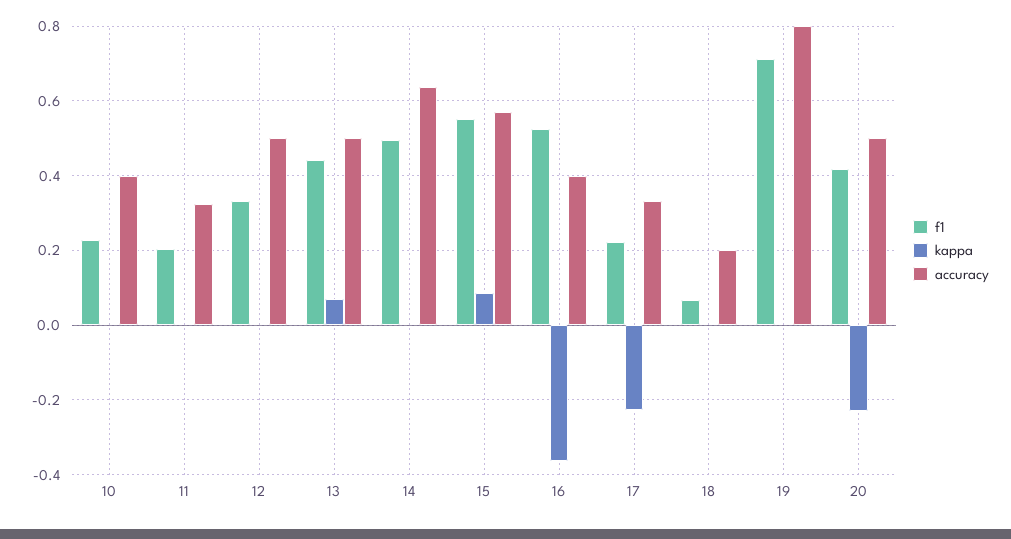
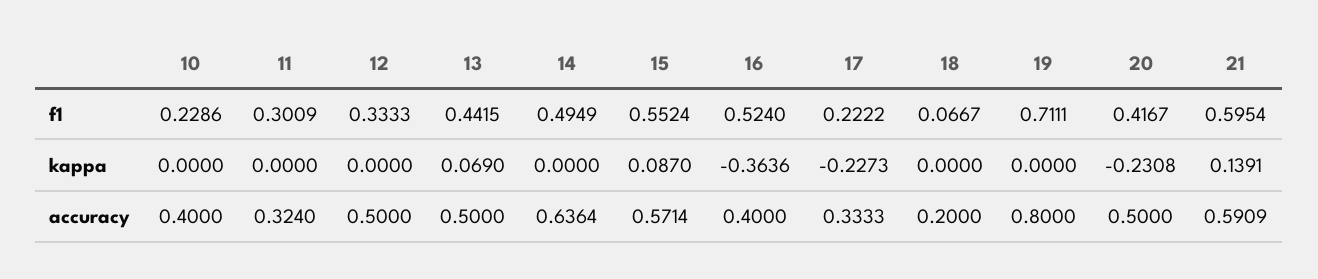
  {
    "f1": {
      "10": 0.2286,
-     "11": 0.2,
+     "11": 0.3009,
      "12": 0.3333,
      "13": 0.4415,
      "14": 0.4949,
      "15": 0.5524,
      "16": 0.524,
      "17": 0.2222,
      "18": 0.0667,
      "19": 0.7111,
-     "20": 0.4167
+     "20": 0.4167,
+     "21": 0.5954
    },
    "kappa": {
      "10": 0,
      "11": 0,
      "12": 0,
      "13": 0.069,
      "14": 0,
      "15": 0.087,
      "16": -0.3636,
      "17": -0.2273,
      "18": 0,
      "19": 0,
-     "20": -0.2308
+     "20": -0.2308,
+     "21": 0.1391
    },
    "accuracy": {
      "10": 0.4,
      "11": 0.324,
      "12": 0.5,
      "13": 0.5,
      "14": 0.6364,
      "15": 0.5714,
      "16": 0.4,
      "17": 0.3333,
      "18": 0.2,
      "19": 0.8,
-     "20": 0.5
+     "20": 0.5,
+     "21": 0.5909
    }
  }

